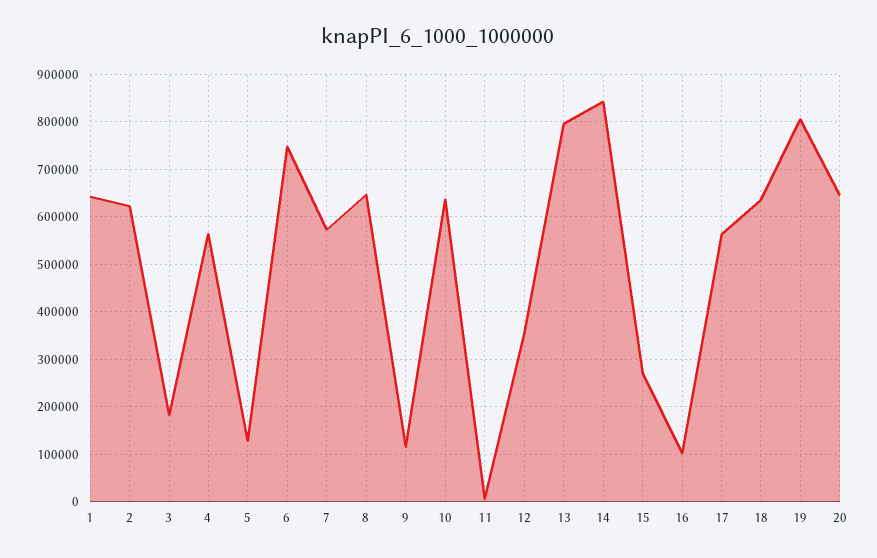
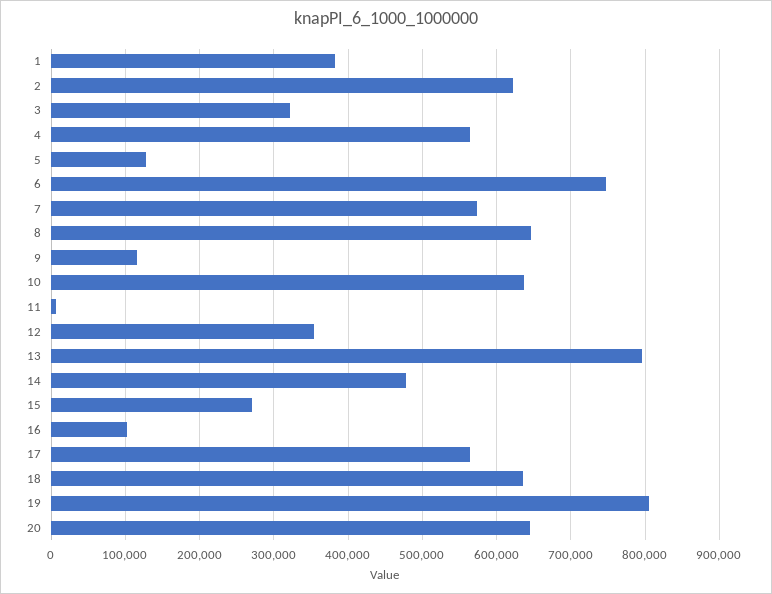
  {
-   "1": 640000,
+   "1": 380000,
    "2": 620000,
-   "3": 180000,
+   "3": 320000,
    "4": 560000,
    "5": 130000,
    "6": 750000,
    "7": 570000,
    "8": 650000,
    "9": 120000,
    "10": 640000,
    "11": 10000,
    "12": 350000,
    "13": 800000,
-   "14": 840000,
+   "14": 480000,
    "15": 270000,
    "16": 100000,
    "17": 560000,
    "18": 640000,
    "19": 810000,
    "20": 650000
  }

